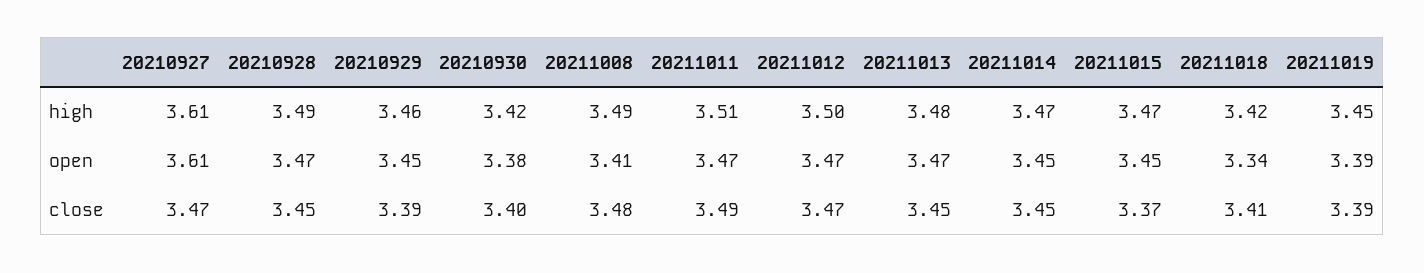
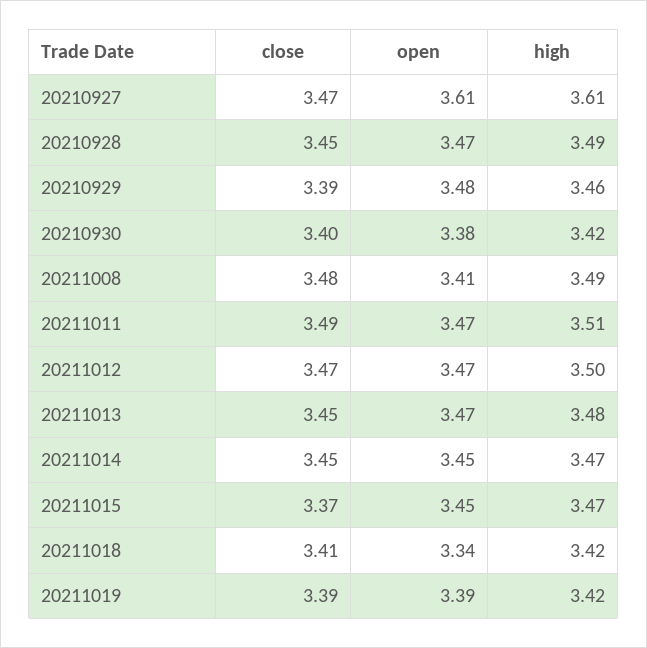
  {
    "20210927": {
      "high": 3.61,
      "open": 3.61,
      "close": 3.47
    },
    "20210928": {
      "high": 3.49,
      "open": 3.47,
      "close": 3.45
    },
    "20210929": {
      "high": 3.46,
-     "open": 3.45,
+     "open": 3.48,
      "close": 3.39
    },
    "20210930": {
      "high": 3.42,
      "open": 3.38,
      "close": 3.4
    },
    "20211008": {
      "high": 3.49,
      "open": 3.41,
      "close": 3.48
    },
    "20211011": {
      "high": 3.51,
      "open": 3.47,
      "close": 3.49
    },
    "20211012": {
      "high": 3.5,
      "open": 3.47,
      "close": 3.47
    },
    "20211013": {
      "high": 3.48,
      "open": 3.47,
      "close": 3.45
    },
    "20211014": {
      "high": 3.47,
      "open": 3.45,
      "close": 3.45
    },
    "20211015": {
      "high": 3.47,
      "open": 3.45,
      "close": 3.37
    },
    "20211018": {
      "high": 3.42,
      "open": 3.34,
      "close": 3.41
    },
    "20211019": {
-     "high": 3.45,
+     "high": 3.42,
      "open": 3.39,
      "close": 3.39
    }
  }

